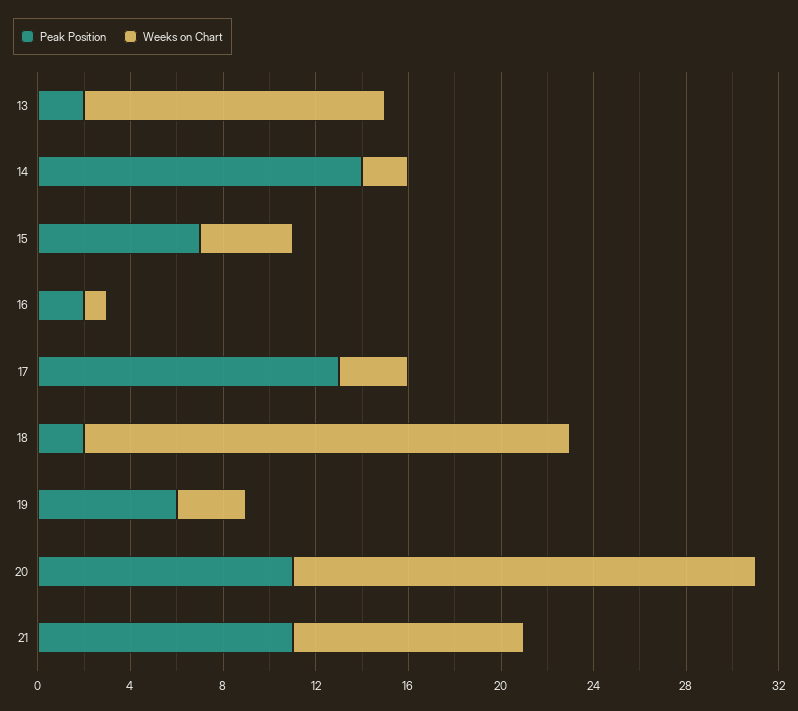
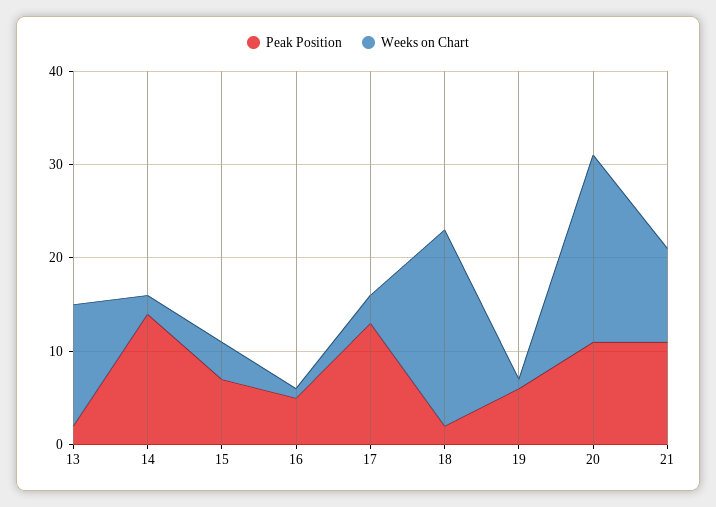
  {
    "Peak Position": {
      "13": 2,
      "14": 14,
      "15": 7,
-     "16": 2,
+     "16": 5,
      "17": 13,
      "18": 2,
      "19": 6,
      "20": 11,
      "21": 11
    },
    "Weeks on Chart": {
      "13": 13,
      "14": 2,
      "15": 4,
      "16": 1,
      "17": 3,
      "18": 21,
-     "19": 3,
+     "19": 1,
      "20": 20,
      "21": 10
    }
  }

